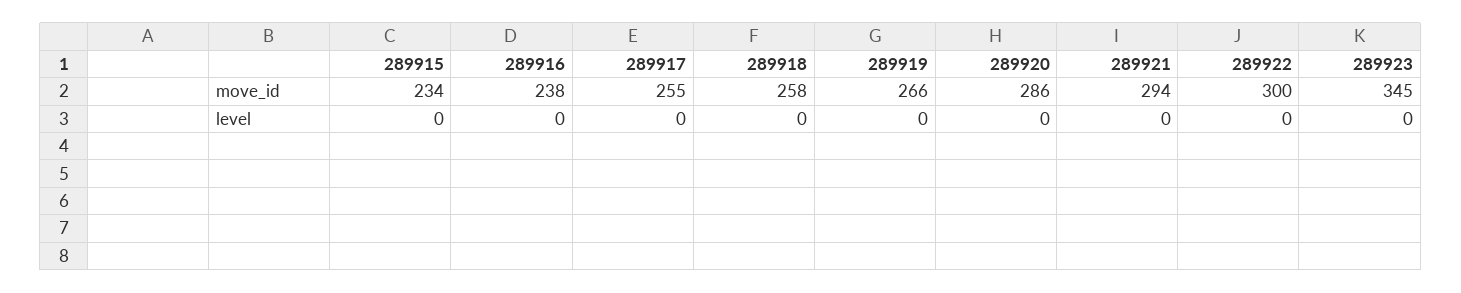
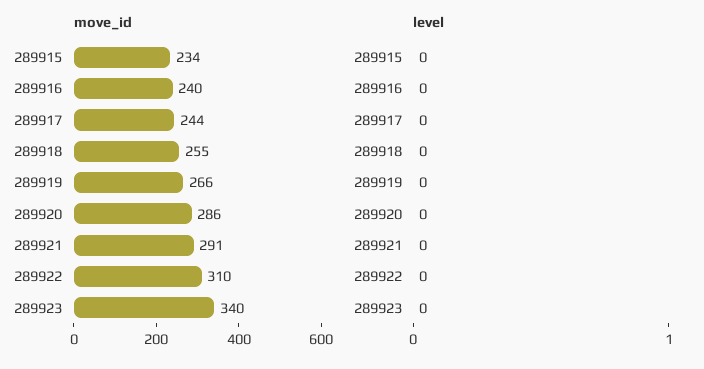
  {
    "move_id": {
      "289915": 234,
-     "289916": 238,
+     "289916": 240,
-     "289917": 255,
+     "289917": 244,
-     "289918": 258,
+     "289918": 255,
      "289919": 266,
      "289920": 286,
-     "289921": 294,
+     "289921": 291,
-     "289922": 300,
+     "289922": 310,
-     "289923": 345
+     "289923": 340
    },
    "level": {
      "289915": 0,
      "289916": 0,
      "289917": 0,
      "289918": 0,
      "289919": 0,
      "289920": 0,
      "289921": 0,
      "289922": 0,
      "289923": 0
    }
  }

